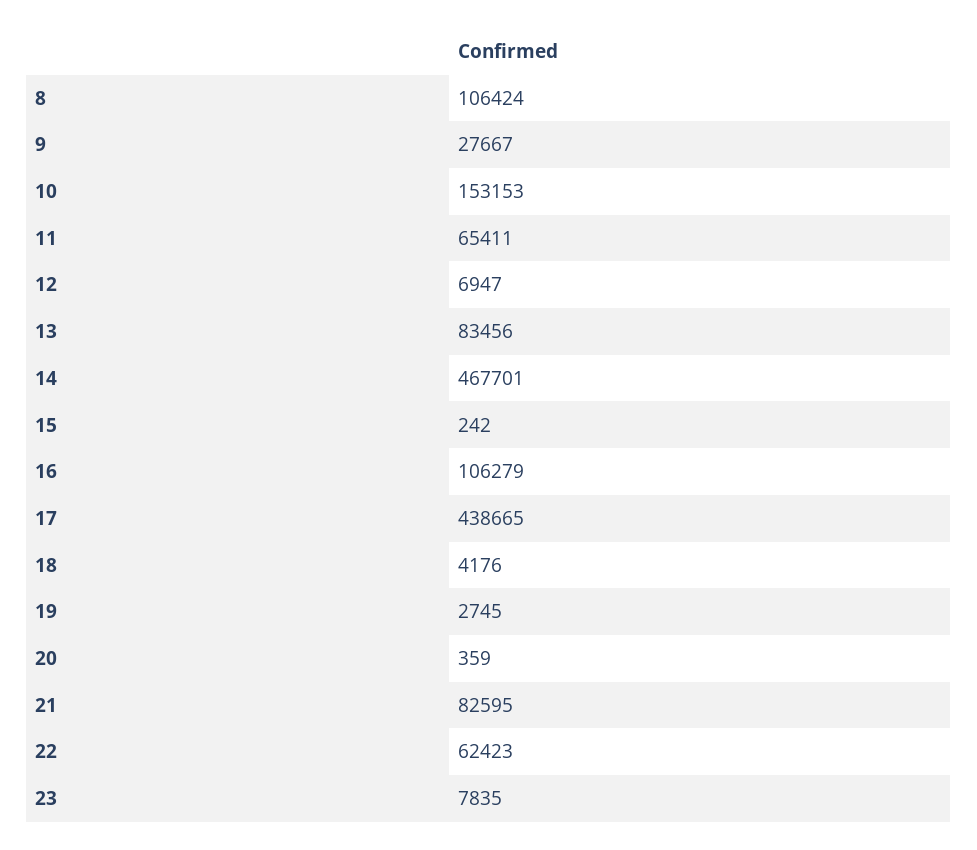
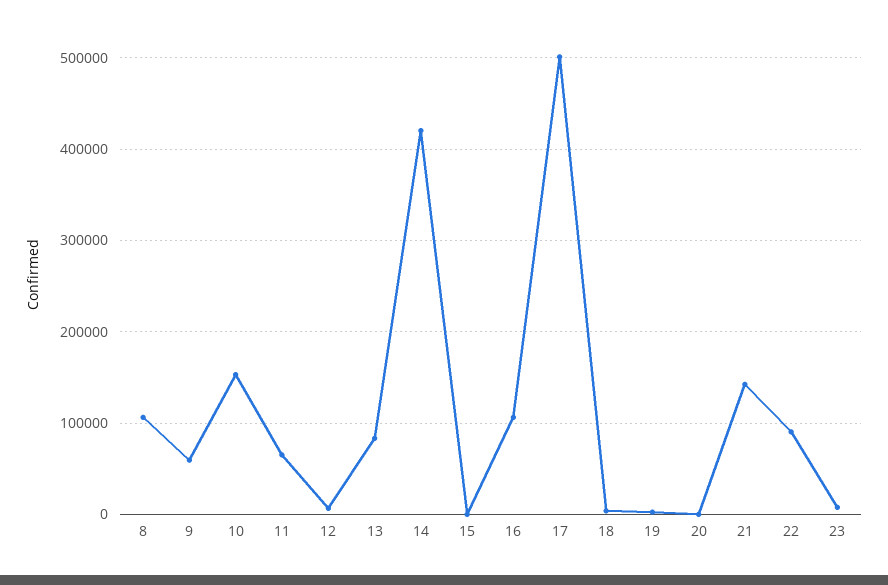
  {
    "8": 106424,
-   "9": 27667,
+   "9": 60000,
    "10": 153153,
    "11": 65411,
    "12": 6947,
    "13": 83456,
-   "14": 467701,
+   "14": 420000,
    "15": 242,
    "16": 106279,
-   "17": 438665,
+   "17": 500000,
    "18": 4176,
    "19": 2745,
    "20": 359,
-   "21": 82595,
+   "21": 140000,
-   "22": 62423,
+   "22": 90000,
    "23": 7835
  }

